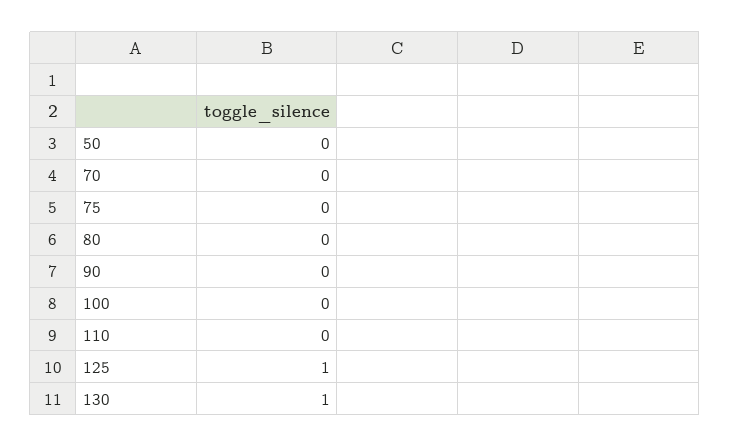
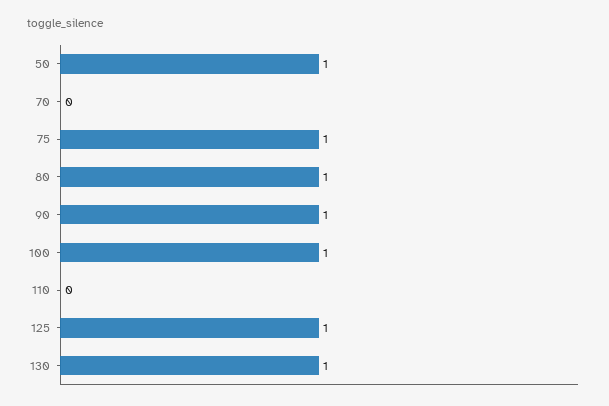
  {
-   "50": 0,
+   "50": 1,
    "70": 0,
-   "75": 0,
+   "75": 1,
-   "80": 0,
+   "80": 1,
-   "90": 0,
+   "90": 1,
-   "100": 0,
+   "100": 1,
    "110": 0,
    "125": 1,
    "130": 1
  }

